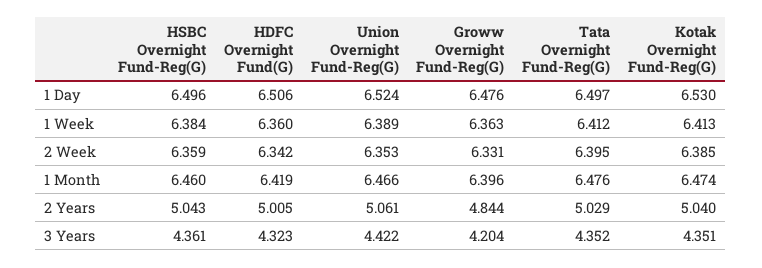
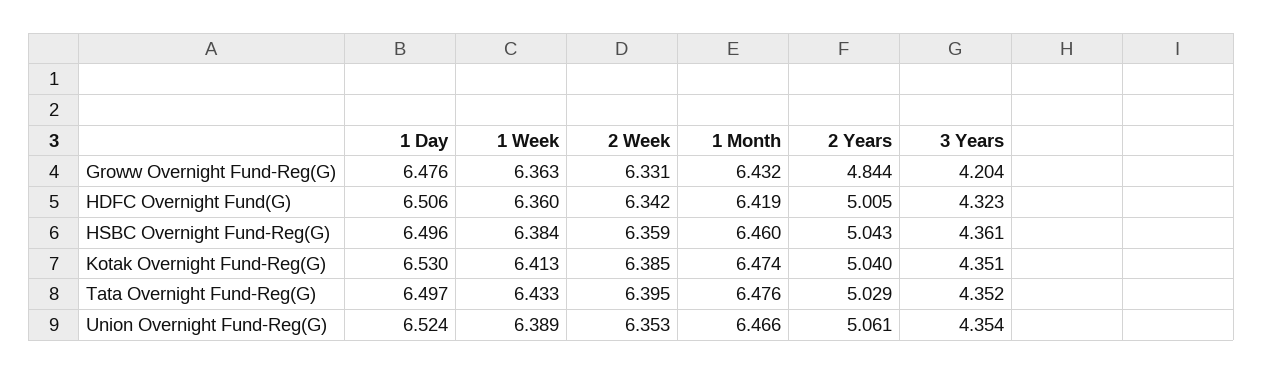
  {
    "HSBC Overnight Fund-Reg(G)": {
      "1 Day": 6.496,
      "1 Week": 6.384,
      "2 Week": 6.359,
      "1 Month": 6.46,
      "2 Years": 5.043,
      "3 Years": 4.361
    },
    "HDFC Overnight Fund(G)": {
      "1 Day": 6.506,
      "1 Week": 6.36,
      "2 Week": 6.342,
      "1 Month": 6.419,
      "2 Years": 5.005,
      "3 Years": 4.323
    },
    "Union Overnight Fund-Reg(G)": {
      "1 Day": 6.524,
      "1 Week": 6.389,
      "2 Week": 6.353,
      "1 Month": 6.466,
      "2 Years": 5.061,
-     "3 Years": 4.422
+     "3 Years": 4.354
    },
    "Groww Overnight Fund-Reg(G)": {
      "1 Day": 6.476,
      "1 Week": 6.363,
      "2 Week": 6.331,
-     "1 Month": 6.396,
+     "1 Month": 6.432,
      "2 Years": 4.844,
      "3 Years": 4.204
    },
    "Tata Overnight Fund-Reg(G)": {
      "1 Day": 6.497,
-     "1 Week": 6.412,
+     "1 Week": 6.433,
      "2 Week": 6.395,
      "1 Month": 6.476,
      "2 Years": 5.029,
      "3 Years": 4.352
    },
    "Kotak Overnight Fund-Reg(G)": {
      "1 Day": 6.53,
      "1 Week": 6.413,
      "2 Week": 6.385,
      "1 Month": 6.474,
      "2 Years": 5.04,
      "3 Years": 4.351
    }
  }

